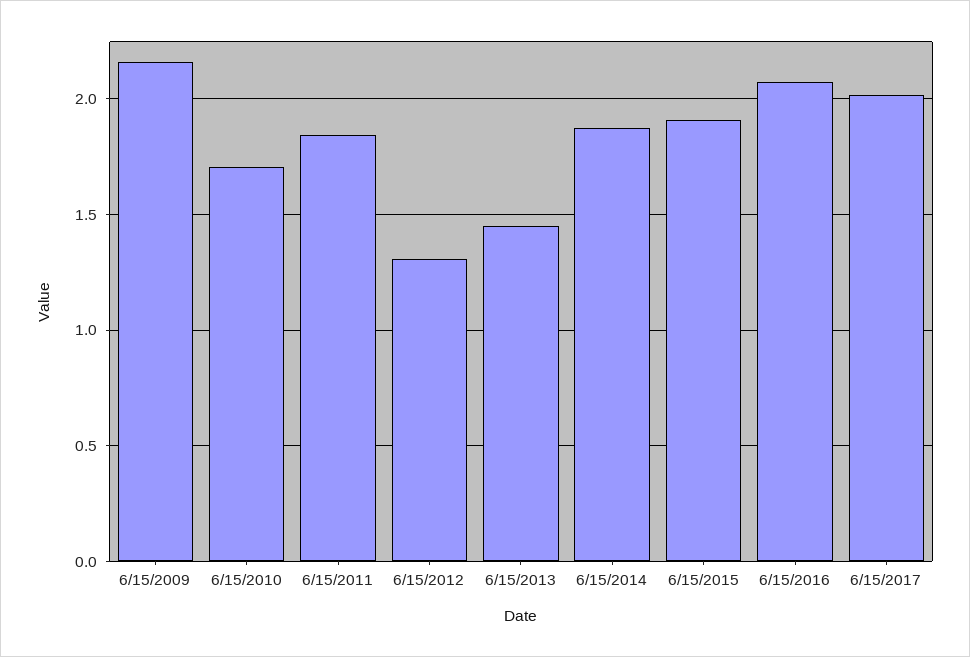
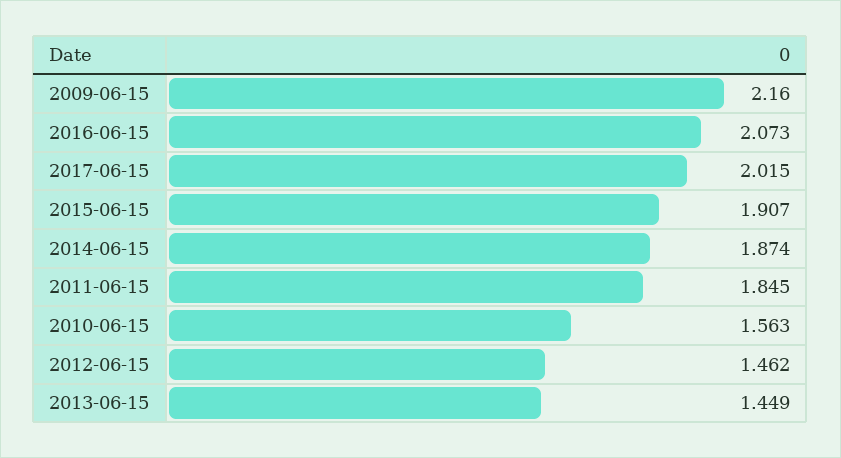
  {
    "6/15/2009": 2.16,
-   "6/15/2010": 1.7,
+   "6/15/2010": 1.563,
    "6/15/2011": 1.845,
-   "6/15/2012": 1.3,
+   "6/15/2012": 1.462,
    "6/15/2013": 1.449,
    "6/15/2014": 1.874,
    "6/15/2015": 1.907,
    "6/15/2016": 2.073,
    "6/15/2017": 2.015
  }

